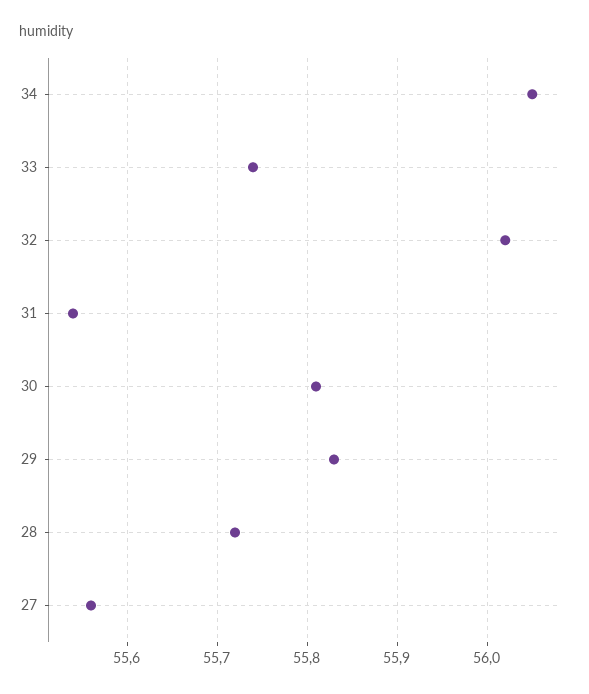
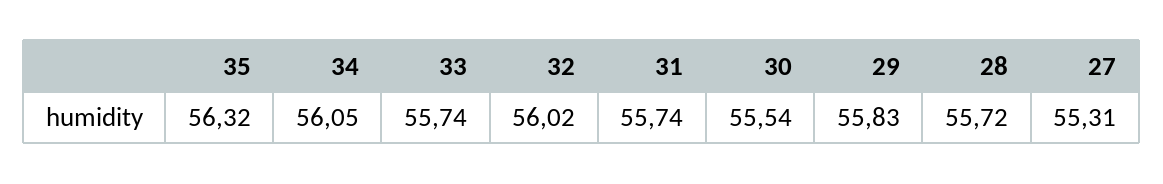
  {
    "34": 56.05,
    "33": 55.74,
    "32": 56.02,
-   "31": 55.54,
+   "31": 55.74,
-   "30": 55.81,
+   "30": 55.54,
    "29": 55.83,
    "28": 55.72,
-   "27": 55.56
+   "27": 55.31,
+   "35": 56.32
  }

